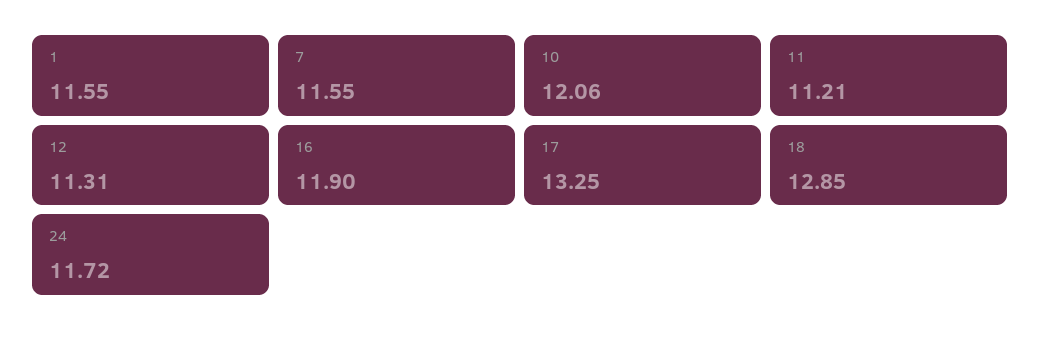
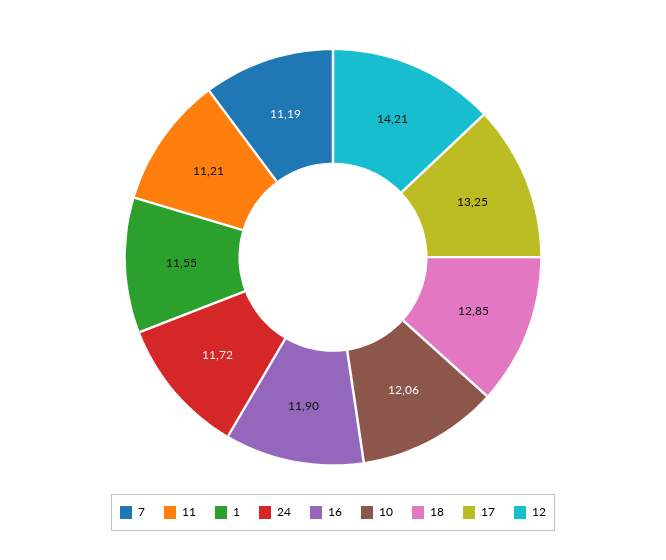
  {
    "1": 11.55,
-   "7": 11.55,
+   "7": 11.19,
    "10": 12.06,
    "11": 11.21,
-   "12": 11.31,
+   "12": 14.21,
    "16": 11.9,
    "17": 13.25,
    "18": 12.85,
    "24": 11.72
  }

